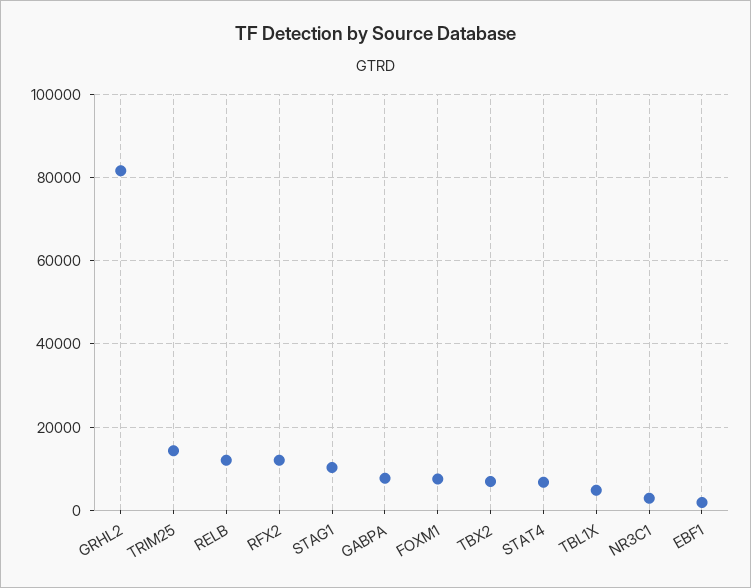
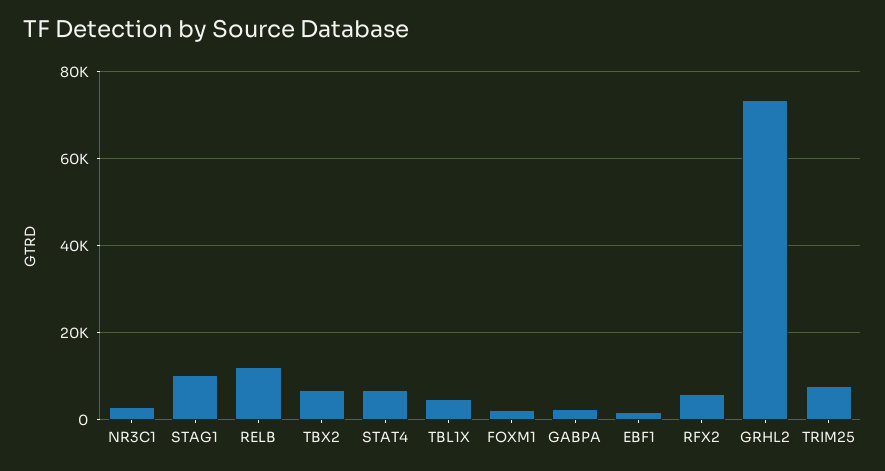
  {
-   "GRHL2": 82000,
+   "GRHL2": 74000,
-   "TRIM25": 14000,
+   "TRIM25": 8000,
    "RELB": 12000,
-   "RFX2": 12000,
+   "RFX2": 6000,
    "STAG1": 10000,
-   "GABPA": 8000,
+   "GABPA": 2000,
-   "FOXM1": 8000,
+   "FOXM1": 2000,
    "TBX2": 6000,
    "STAT4": 6000,
    "TBL1X": 4000,
    "NR3C1": 2000,
    "EBF1": 2000
  }

